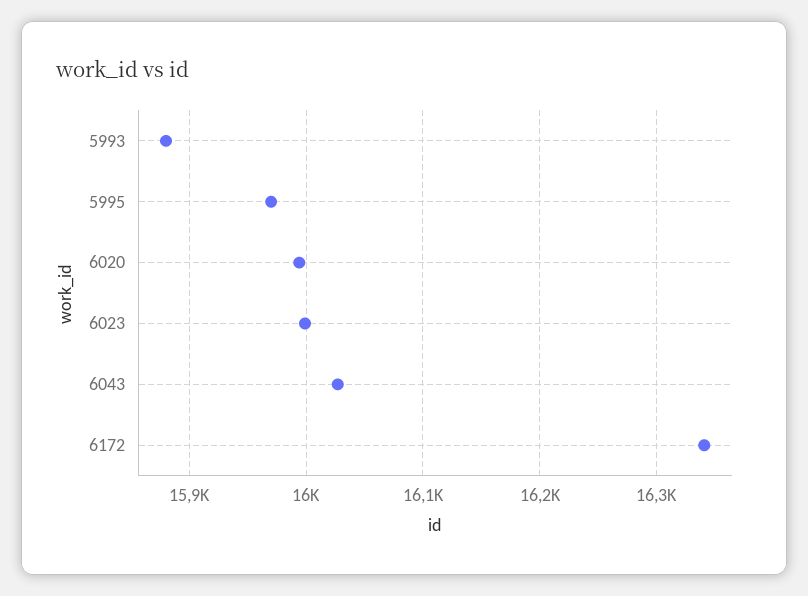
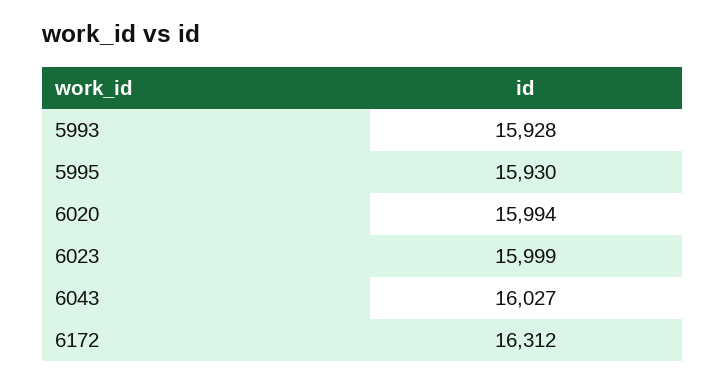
  {
-   "5993": 15880,
+   "5993": 15928,
-   "5995": 15970,
+   "5995": 15930,
    "6020": 15994,
    "6023": 15999,
    "6043": 16027,
-   "6172": 16340
+   "6172": 16312
  }

